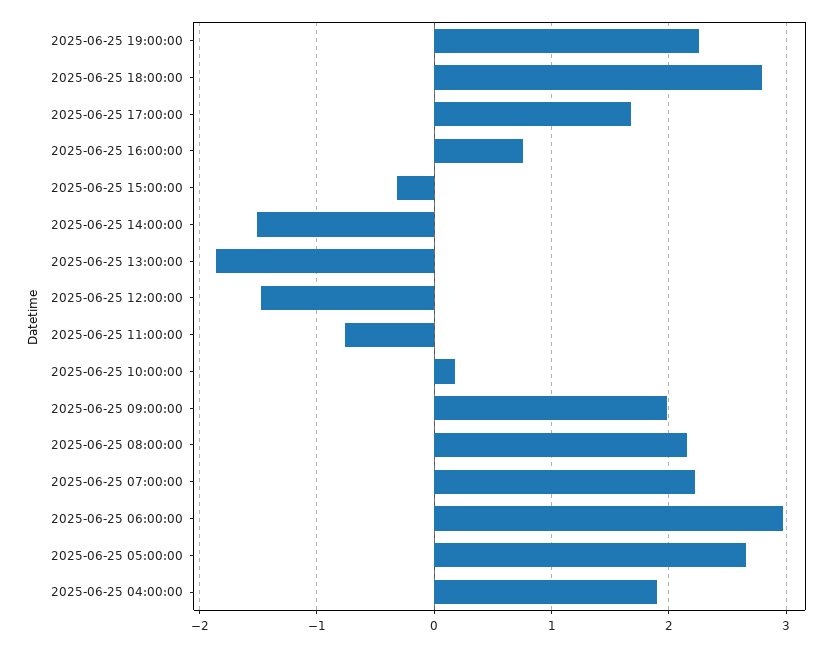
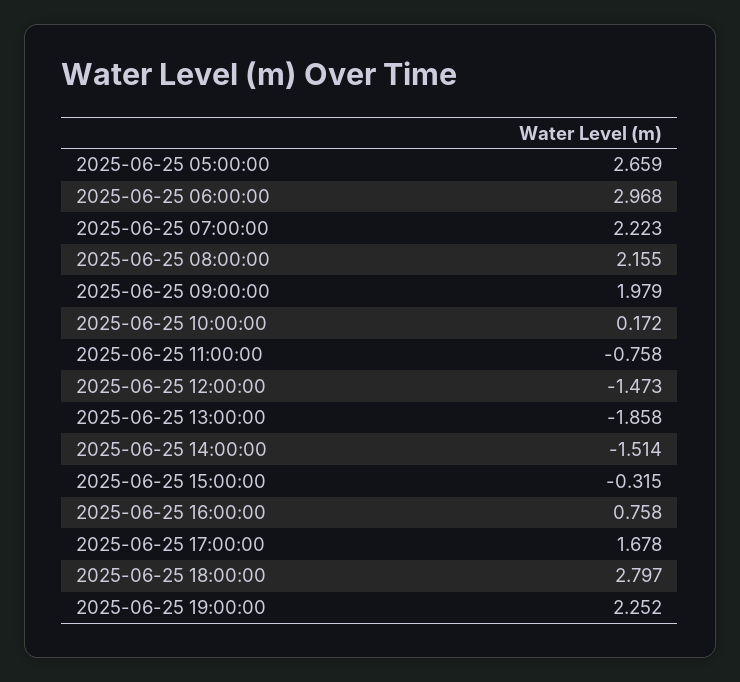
  {
    "2025-06-25 19:00:00": 2.252,
    "2025-06-25 18:00:00": 2.797,
    "2025-06-25 17:00:00": 1.678,
    "2025-06-25 16:00:00": 0.758,
    "2025-06-25 15:00:00": -0.315,
    "2025-06-25 14:00:00": -1.514,
    "2025-06-25 13:00:00": -1.858,
    "2025-06-25 12:00:00": -1.473,
    "2025-06-25 11:00:00": -0.758,
    "2025-06-25 10:00:00": 0.172,
    "2025-06-25 09:00:00": 1.979,
    "2025-06-25 08:00:00": 2.155,
    "2025-06-25 07:00:00": 2.223,
    "2025-06-25 06:00:00": 2.968,
-   "2025-06-25 05:00:00": 2.659,
+   "2025-06-25 05:00:00": 2.659
-   "2025-06-25 04:00:00": 1.9
  }

